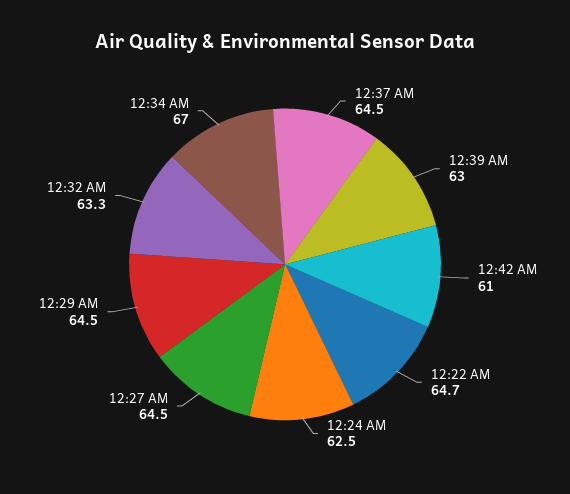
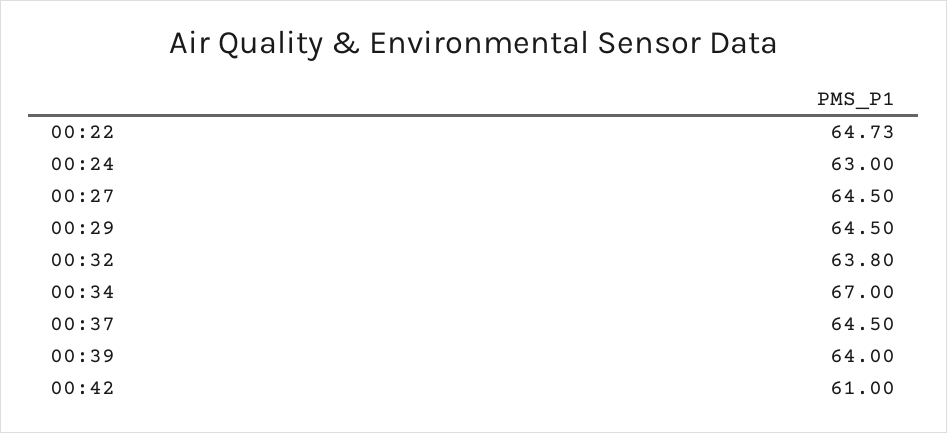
  {
    "12:37 AM": 64.5,
-   "12:39 AM": 63,
+   "12:39 AM": 64,
    "12:42 AM": 61,
    "12:22 AM": 64.73,
-   "12:24 AM": 62.5,
+   "12:24 AM": 63,
    "12:27 AM": 64.5,
    "12:29 AM": 64.5,
-   "12:32 AM": 63.3,
+   "12:32 AM": 63.8,
    "12:34 AM": 67
  }

